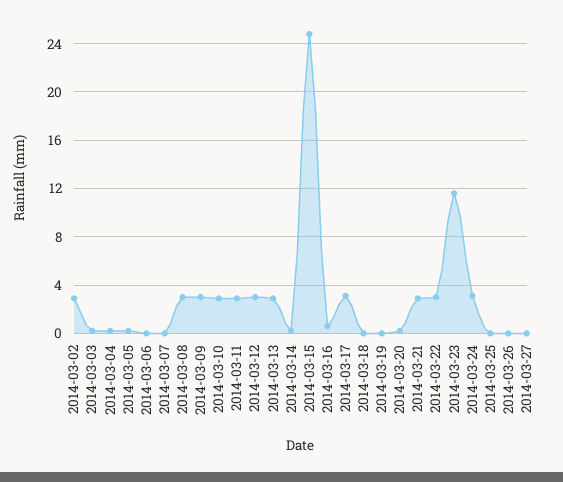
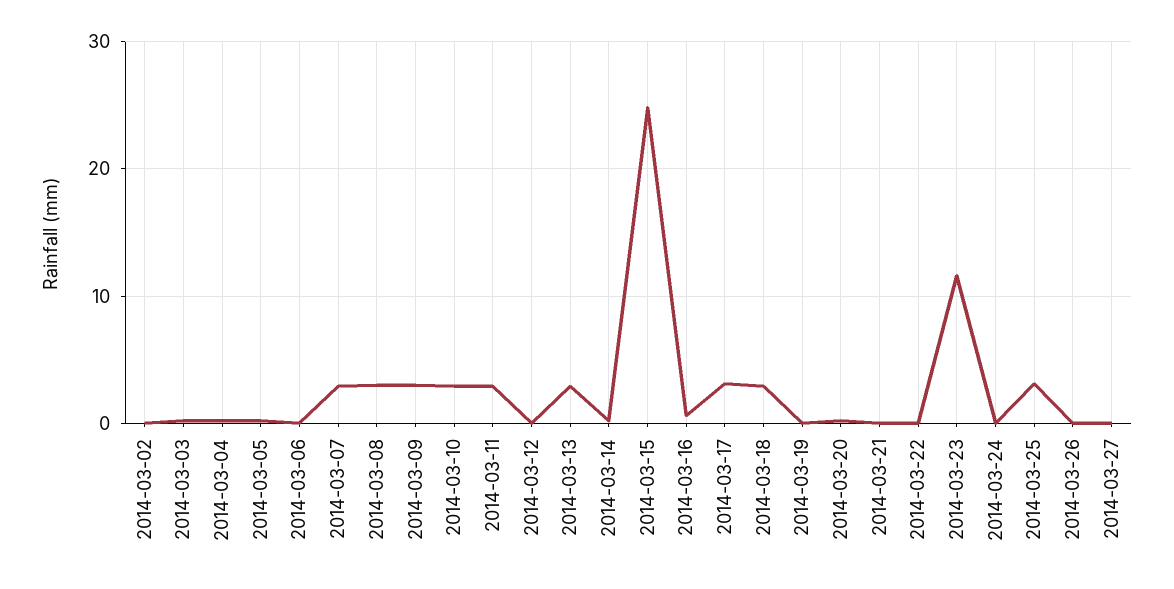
  {
-   "2014-03-02": 3,
+   "2014-03-02": 0,
    "2014-03-03": 0,
    "2014-03-04": 0,
    "2014-03-05": 0,
    "2014-03-06": 0,
-   "2014-03-07": 0,
+   "2014-03-07": 3,
    "2014-03-08": 3,
    "2014-03-09": 3,
    "2014-03-10": 3,
    "2014-03-11": 3,
-   "2014-03-12": 3,
+   "2014-03-12": 0,
    "2014-03-13": 3,
    "2014-03-14": 0,
    "2014-03-15": 25,
    "2014-03-16": 0.5,
    "2014-03-17": 3,
-   "2014-03-18": 0,
+   "2014-03-18": 3,
    "2014-03-19": 0,
    "2014-03-20": 0,
-   "2014-03-21": 3,
+   "2014-03-21": 0,
-   "2014-03-22": 3,
+   "2014-03-22": 0,
    "2014-03-23": 11.5,
-   "2014-03-24": 3,
+   "2014-03-24": 0,
-   "2014-03-25": 0,
+   "2014-03-25": 3,
    "2014-03-26": 0,
    "2014-03-27": 0
  }

